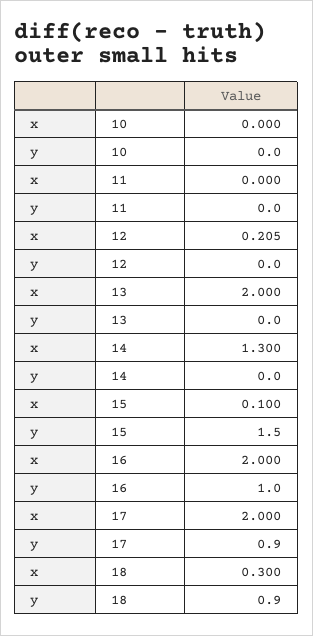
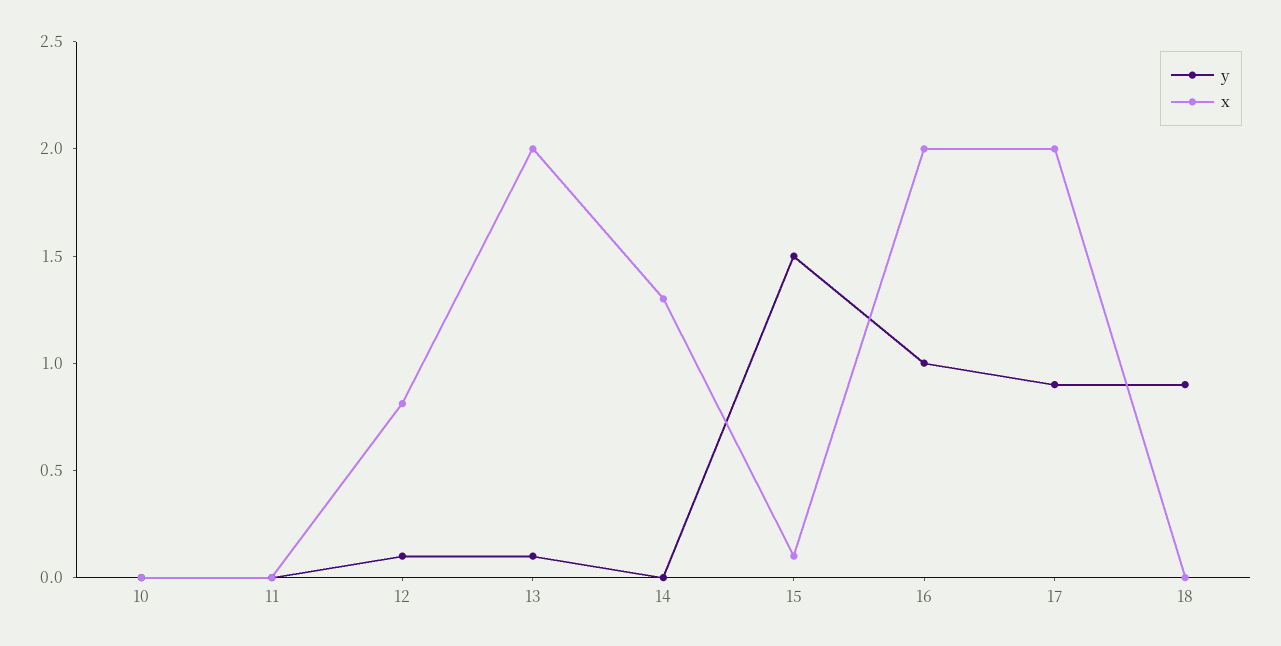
  {
    "x": {
      "10": 0,
      "11": 0,
-     "12": 0.205,
+     "12": 0.8,
      "13": 2,
      "14": 1.3,
      "15": 0.1,
      "16": 2,
      "17": 2,
-     "18": 0.3
+     "18": 0
    },
    "y": {
      "10": 0,
      "11": 0,
-     "12": 0,
+     "12": 0.1,
-     "13": 0,
+     "13": 0.1,
      "14": 0,
      "15": 1.5,
      "16": 1,
      "17": 0.9,
      "18": 0.9
    }
  }

